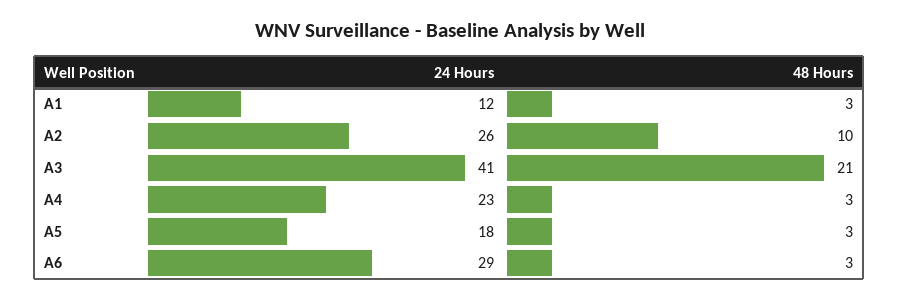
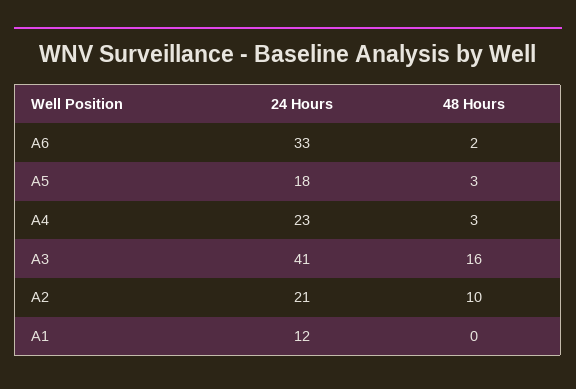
  {
    "24 Hours": {
      "A1": 12,
-     "A2": 26,
+     "A2": 21,
      "A3": 41,
      "A4": 23,
      "A5": 18,
-     "A6": 29
+     "A6": 33
    },
    "48 Hours": {
-     "A1": 3,
+     "A1": 0,
      "A2": 10,
-     "A3": 21,
+     "A3": 16,
      "A4": 3,
      "A5": 3,
-     "A6": 3
+     "A6": 2
    }
  }

